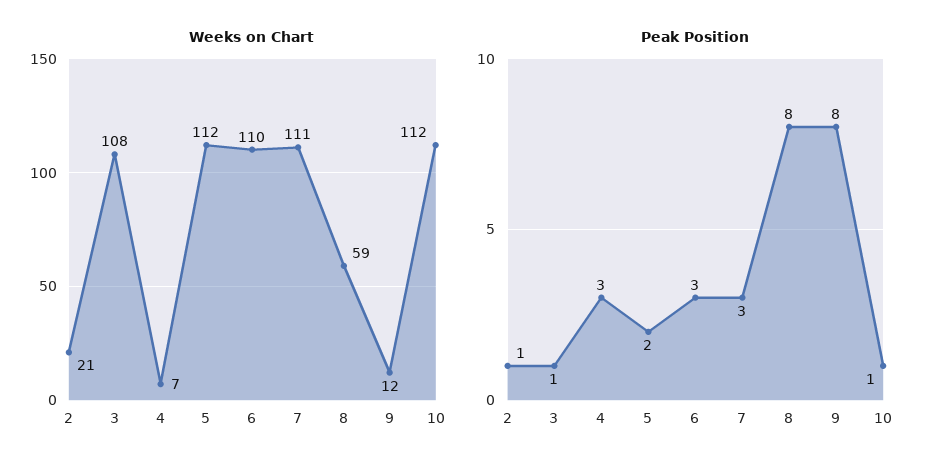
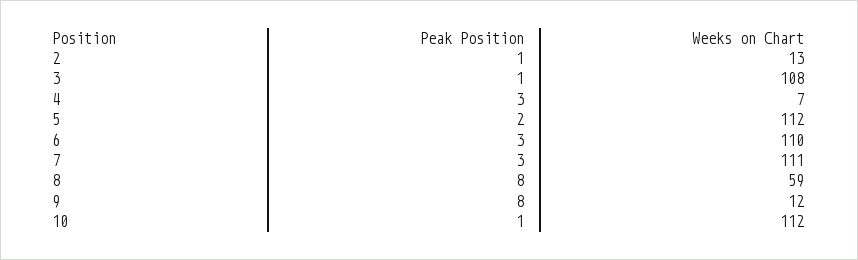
  {
    "Weeks on Chart": {
-     "2": 21,
+     "2": 13,
      "3": 108,
      "4": 7,
      "5": 112,
      "6": 110,
      "7": 111,
      "8": 59,
      "9": 12,
      "10": 112
    },
    "Peak Position": {
      "2": 1,
      "3": 1,
      "4": 3,
      "5": 2,
      "6": 3,
      "7": 3,
      "8": 8,
      "9": 8,
      "10": 1
    }
  }

